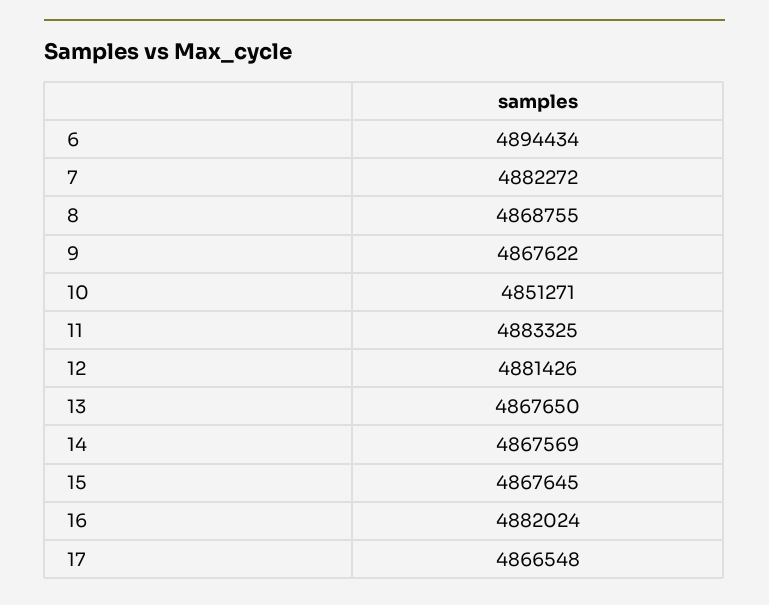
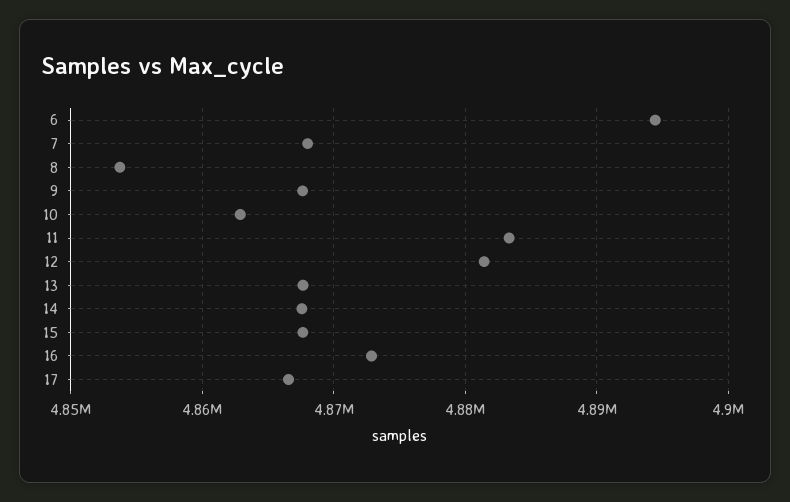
  {
    "6": 4894434,
-   "7": 4882272,
+   "7": 4868000,
-   "8": 4868755,
+   "8": 4854000,
    "9": 4867622,
-   "10": 4851271,
+   "10": 4863000,
    "11": 4883325,
    "12": 4881426,
    "13": 4867650,
    "14": 4867569,
    "15": 4867645,
-   "16": 4882024,
+   "16": 4873000,
    "17": 4866548
  }

